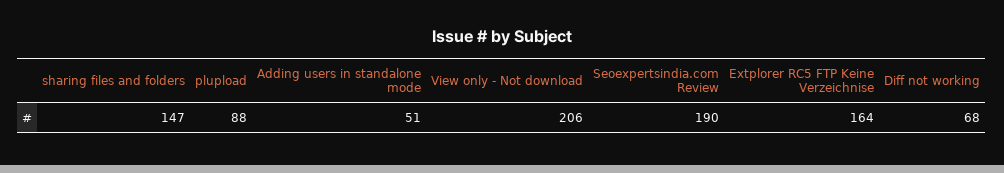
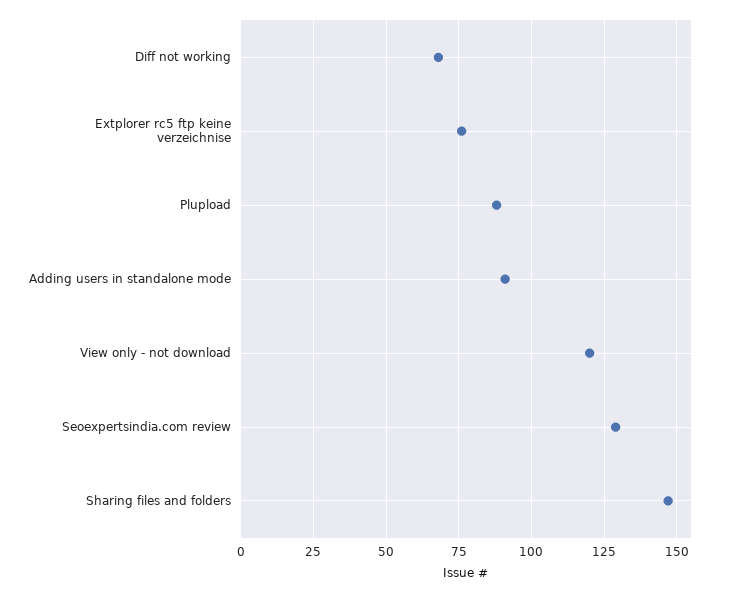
  {
    "sharing files and folders": 147,
    "plupload": 88,
-   "Adding users in standalone mode": 51,
+   "Adding users in standalone mode": 90,
-   "View only - Not download": 206,
+   "View only - Not download": 120,
-   "Seoexpertsindia.com Review": 190,
+   "Seoexpertsindia.com Review": 130,
-   "Extplorer RC5 FTP Keine Verzeichnise": 164,
+   "Extplorer RC5 FTP Keine Verzeichnise": 75,
    "Diff not working": 68
  }

